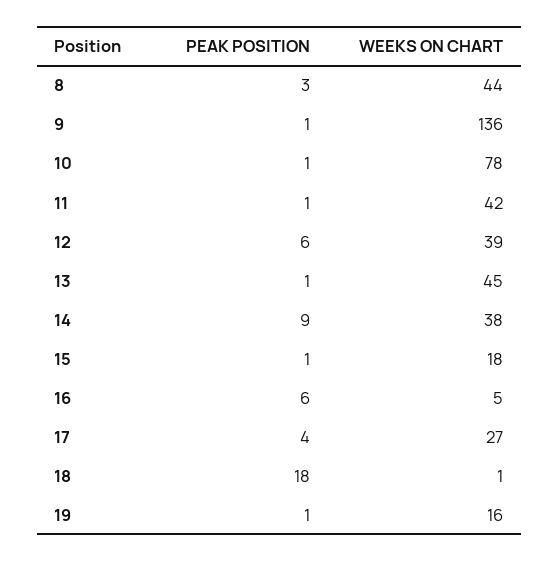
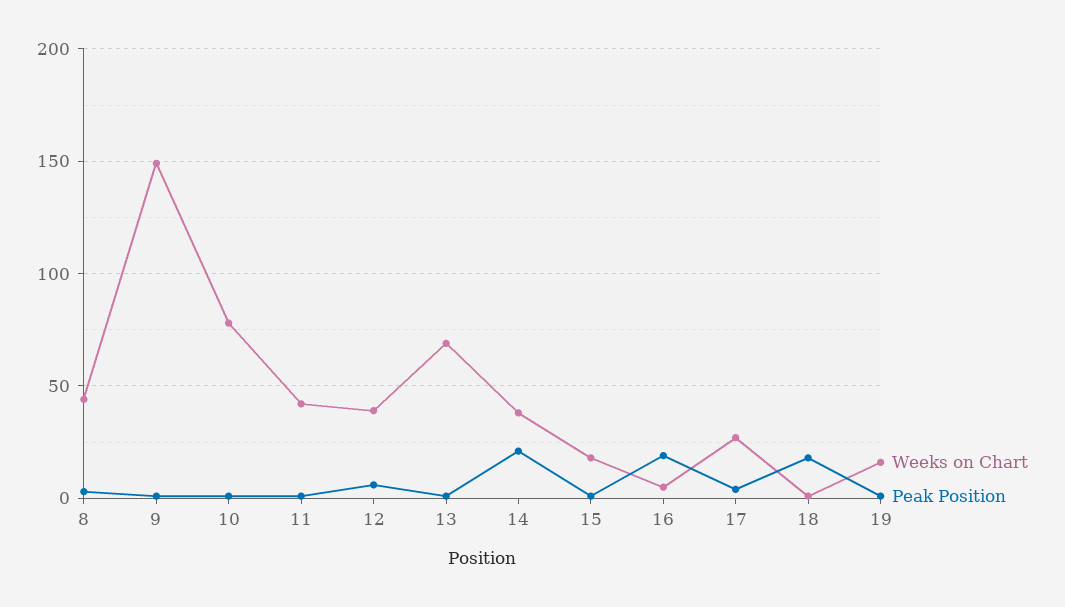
  {
    "PEAK POSITION": {
      "8": 3,
      "9": 1,
      "10": 1,
      "11": 1,
      "12": 6,
      "13": 1,
-     "14": 9,
+     "14": 20,
      "15": 1,
-     "16": 6,
+     "16": 20,
      "17": 4,
      "18": 18,
      "19": 1
    },
    "WEEKS ON CHART": {
      "8": 44,
-     "9": 136,
+     "9": 150,
      "10": 78,
      "11": 42,
      "12": 39,
-     "13": 45,
+     "13": 70,
      "14": 38,
      "15": 18,
      "16": 5,
      "17": 27,
      "18": 1,
      "19": 16
    }
  }

